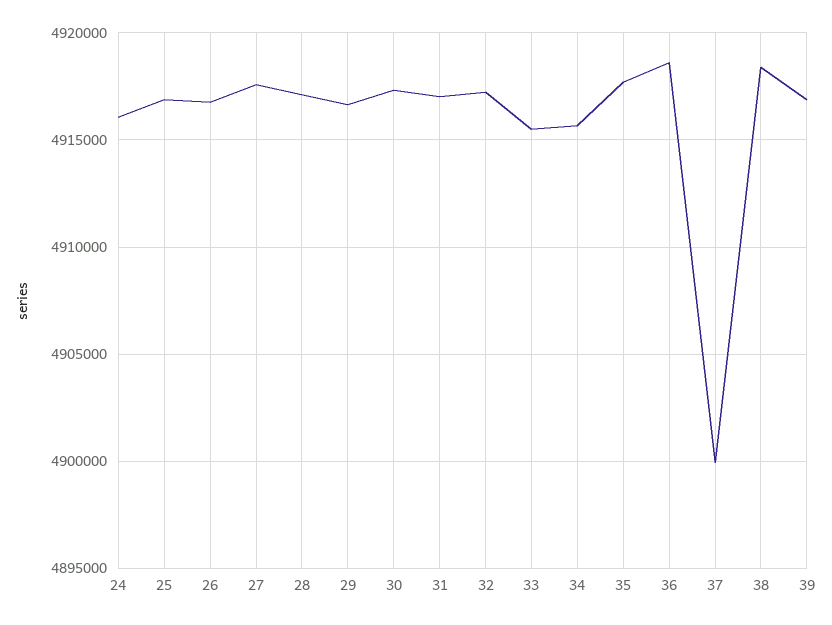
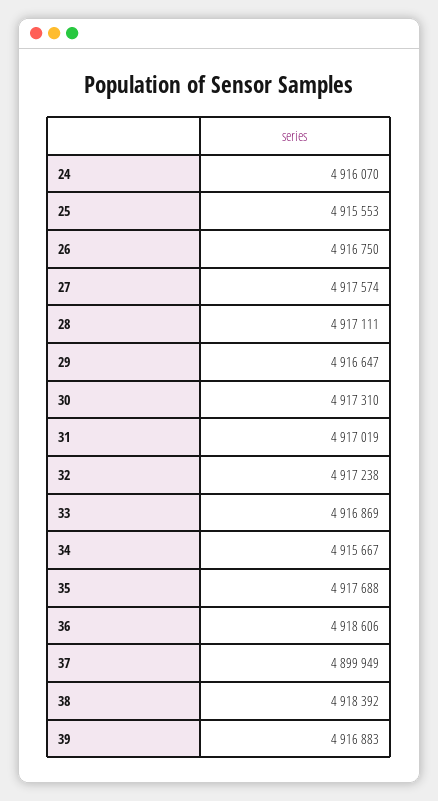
  {
    "24": 4916070,
-   "25": 4917000,
+   "25": 4915553,
    "26": 4916750,
    "27": 4917574,
    "28": 4917111,
    "29": 4916647,
    "30": 4917310,
    "31": 4917019,
    "32": 4917238,
-   "33": 4915500,
+   "33": 4916869,
    "34": 4915667,
    "35": 4917688,
    "36": 4918606,
    "37": 4899949,
    "38": 4918392,
    "39": 4916883
  }

